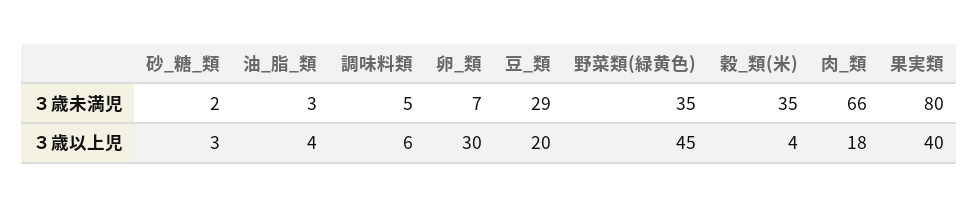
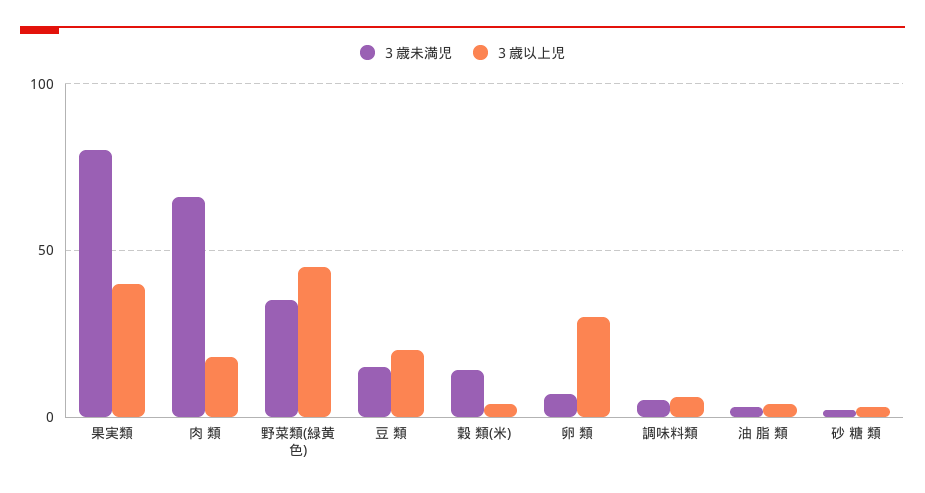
  {
    "３歳未満児": {
      "砂_糖_類": 2,
      "油_脂_類": 3,
      "調味料類": 5,
      "卵_類": 7,
-     "豆_類": 29,
+     "豆_類": 15,
      "野菜類(緑黄色)": 35,
-     "穀_類(米)": 35,
+     "穀_類(米)": 15,
      "肉_類": 66,
      "果実類": 80
    },
    "３歳以上児": {
      "砂_糖_類": 3,
      "油_脂_類": 4,
      "調味料類": 6,
      "卵_類": 30,
      "豆_類": 20,
      "野菜類(緑黄色)": 45,
      "穀_類(米)": 4,
      "肉_類": 18,
      "果実類": 40
    }
  }

